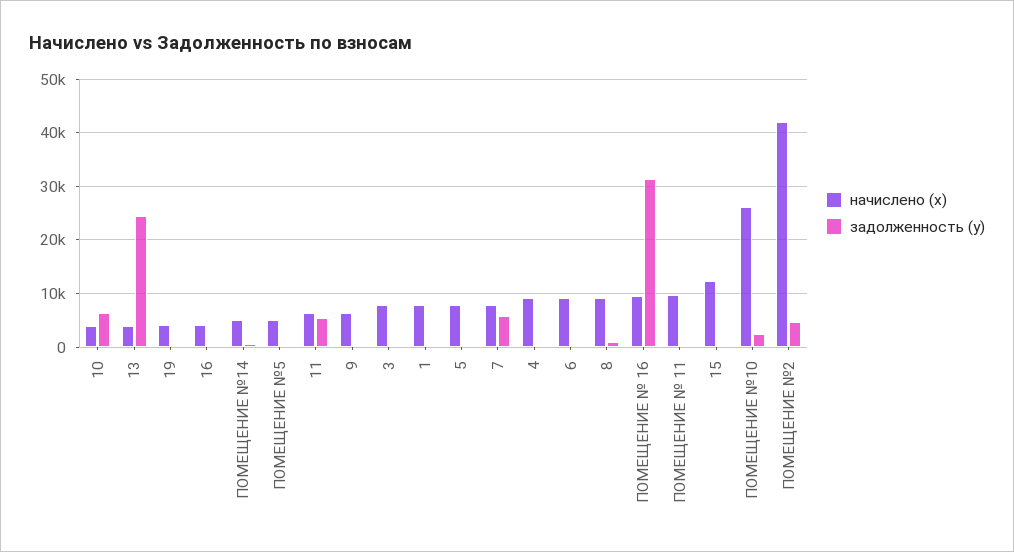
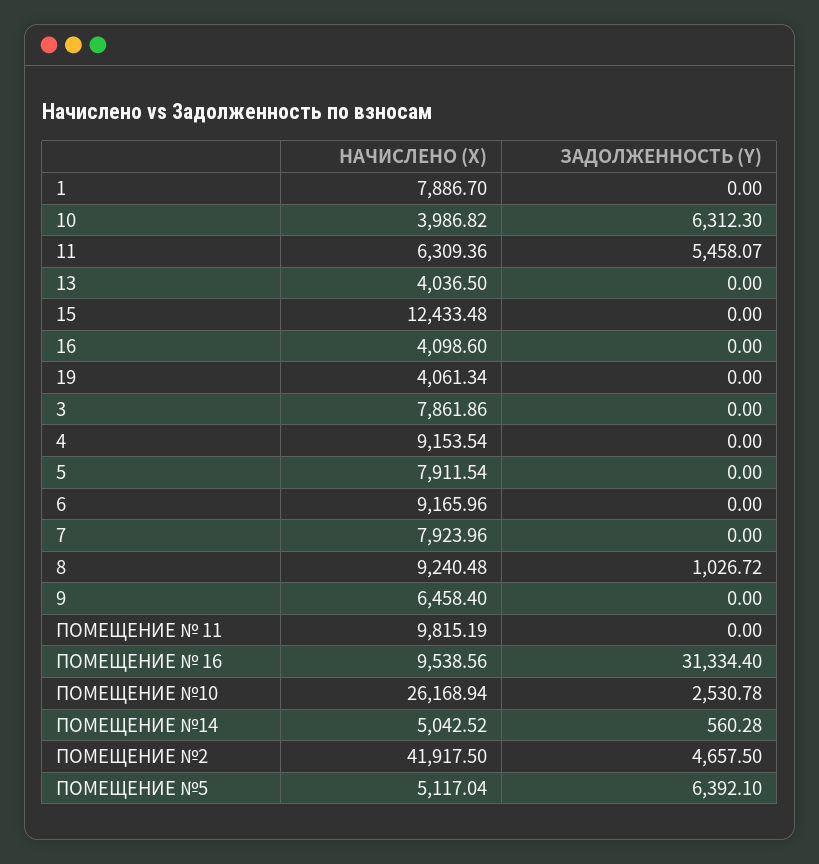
  {
    "начислено (x)": {
      "10": 3986.82,
      "13": 4036.5,
      "19": 4061.34,
      "16": 4098.6,
      "ПОМЕЩЕНИЕ №14": 5042.52,
      "ПОМЕЩЕНИЕ №5": 5117.04,
      "11": 6309.36,
      "9": 6458.4,
      "3": 7861.86,
      "1": 7886.7,
      "5": 7911.54,
      "7": 7923.96,
      "4": 9153.54,
      "6": 9165.96,
      "8": 9240.48,
      "ПОМЕЩЕНИЕ № 16": 9538.56,
      "ПОМЕЩЕНИЕ № 11": 9815.19,
      "15": 12433.48,
      "ПОМЕЩЕНИЕ №10": 26168.94,
      "ПОМЕЩЕНИЕ №2": 41917.5
    },
    "задолженность (y)": {
      "10": 6312.3,
-     "13": 24000,
+     "13": 0,
      "19": 0,
      "16": 0,
      "ПОМЕЩЕНИЕ №14": 560.28,
-     "ПОМЕЩЕНИЕ №5": 0,
+     "ПОМЕЩЕНИЕ №5": 6392.1,
      "11": 5458.07,
      "9": 0,
      "3": 0,
      "1": 0,
      "5": 0,
-     "7": 6000,
+     "7": 0,
      "4": 0,
      "6": 0,
      "8": 1026.72,
      "ПОМЕЩЕНИЕ № 16": 31334.4,
      "ПОМЕЩЕНИЕ № 11": 0,
      "15": 0,
      "ПОМЕЩЕНИЕ №10": 2530.78,
      "ПОМЕЩЕНИЕ №2": 4657.5
    }
  }

